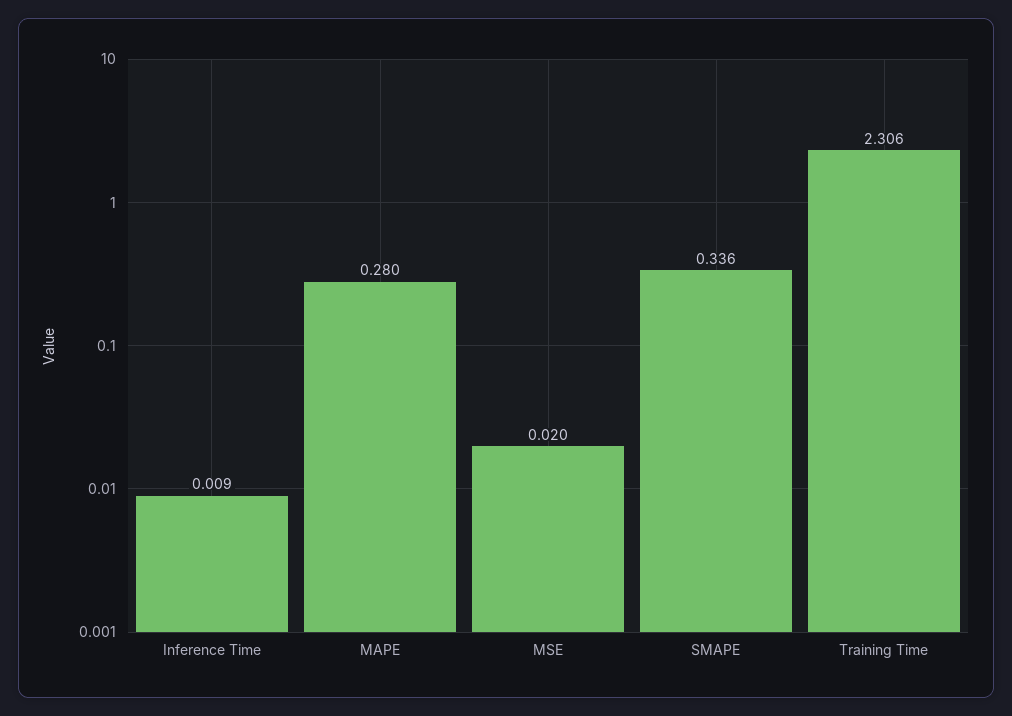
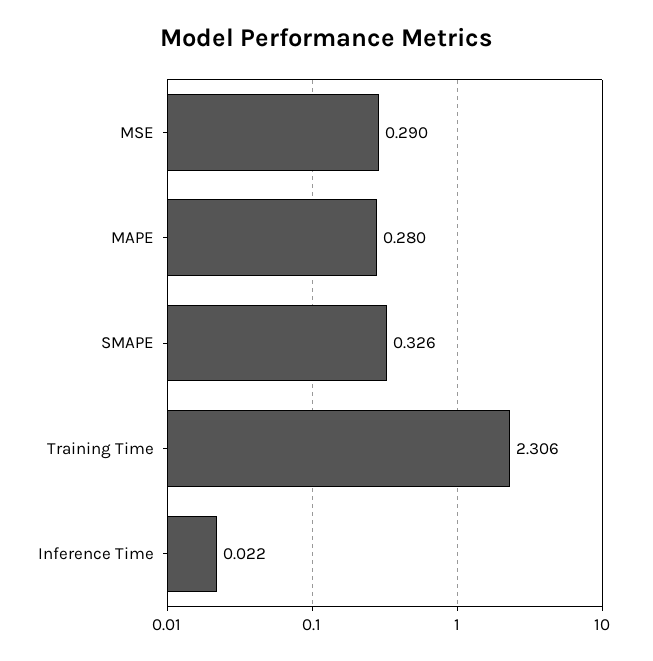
  {
-   "Inference Time": 0.009,
+   "Inference Time": 0.022,
    "MAPE": 0.28,
-   "MSE": 0.02,
+   "MSE": 0.29,
-   "SMAPE": 0.336,
+   "SMAPE": 0.326,
    "Training Time": 2.306
  }

